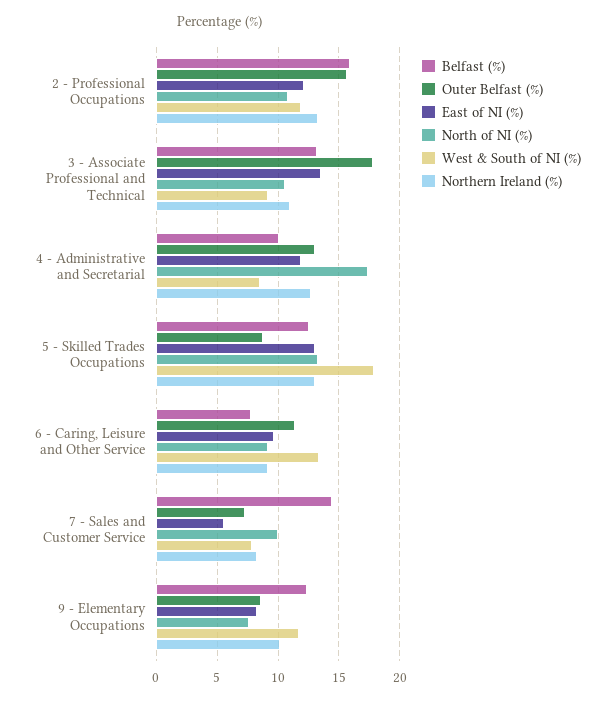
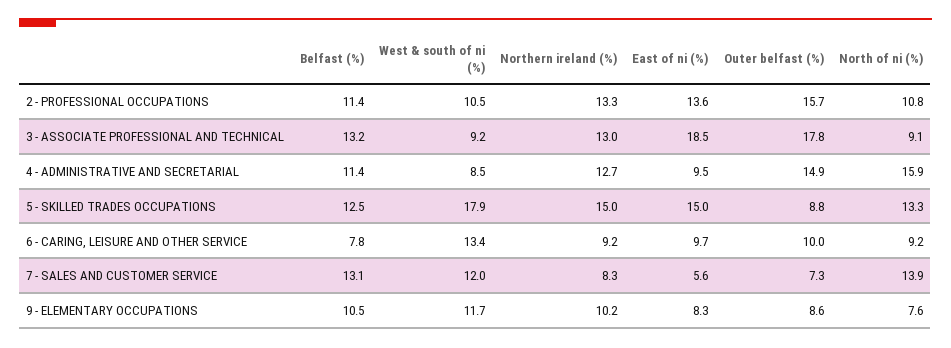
  {
    "Belfast (%)": {
-     "2 - Professional Occupations": 16,
+     "2 - Professional Occupations": 11.4,
      "3 - Associate Professional and Technical": 13.2,
-     "4 - Administrative and Secretarial": 10,
+     "4 - Administrative and Secretarial": 11.4,
      "5 - Skilled Trades Occupations": 12.5,
      "6 - Caring, Leisure and Other Service": 7.8,
-     "7 - Sales and Customer Service": 14.5,
+     "7 - Sales and Customer Service": 13.1,
-     "9 - Elementary Occupations": 12.5
+     "9 - Elementary Occupations": 10.5
    },
    "Outer Belfast (%)": {
      "2 - Professional Occupations": 15.7,
      "3 - Associate Professional and Technical": 17.8,
-     "4 - Administrative and Secretarial": 13,
+     "4 - Administrative and Secretarial": 14.9,
      "5 - Skilled Trades Occupations": 8.8,
-     "6 - Caring, Leisure and Other Service": 11.5,
+     "6 - Caring, Leisure and Other Service": 10,
      "7 - Sales and Customer Service": 7.3,
      "9 - Elementary Occupations": 8.6
    },
    "East of NI (%)": {
-     "2 - Professional Occupations": 12,
+     "2 - Professional Occupations": 13.6,
-     "3 - Associate Professional and Technical": 13.5,
+     "3 - Associate Professional and Technical": 18.5,
-     "4 - Administrative and Secretarial": 12,
+     "4 - Administrative and Secretarial": 9.5,
-     "5 - Skilled Trades Occupations": 13,
+     "5 - Skilled Trades Occupations": 15,
      "6 - Caring, Leisure and Other Service": 9.7,
      "7 - Sales and Customer Service": 5.6,
      "9 - Elementary Occupations": 8.3
    },
    "North of NI (%)": {
      "2 - Professional Occupations": 10.8,
-     "3 - Associate Professional and Technical": 10.5,
+     "3 - Associate Professional and Technical": 9.1,
-     "4 - Administrative and Secretarial": 17.5,
+     "4 - Administrative and Secretarial": 15.9,
      "5 - Skilled Trades Occupations": 13.3,
      "6 - Caring, Leisure and Other Service": 9.2,
-     "7 - Sales and Customer Service": 10,
+     "7 - Sales and Customer Service": 13.9,
      "9 - Elementary Occupations": 7.6
    },
    "West & South of NI (%)": {
-     "2 - Professional Occupations": 12,
+     "2 - Professional Occupations": 10.5,
      "3 - Associate Professional and Technical": 9.2,
      "4 - Administrative and Secretarial": 8.5,
      "5 - Skilled Trades Occupations": 17.9,
      "6 - Caring, Leisure and Other Service": 13.4,
-     "7 - Sales and Customer Service": 8,
+     "7 - Sales and Customer Service": 12,
      "9 - Elementary Occupations": 11.7
    },
    "Northern Ireland (%)": {
      "2 - Professional Occupations": 13.3,
-     "3 - Associate Professional and Technical": 11,
+     "3 - Associate Professional and Technical": 13,
      "4 - Administrative and Secretarial": 12.7,
-     "5 - Skilled Trades Occupations": 13,
+     "5 - Skilled Trades Occupations": 15,
      "6 - Caring, Leisure and Other Service": 9.2,
      "7 - Sales and Customer Service": 8.3,
      "9 - Elementary Occupations": 10.2
    }
  }

